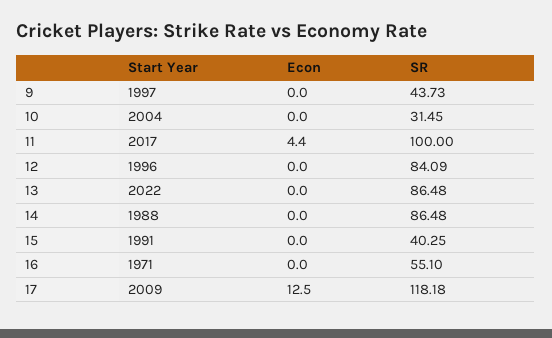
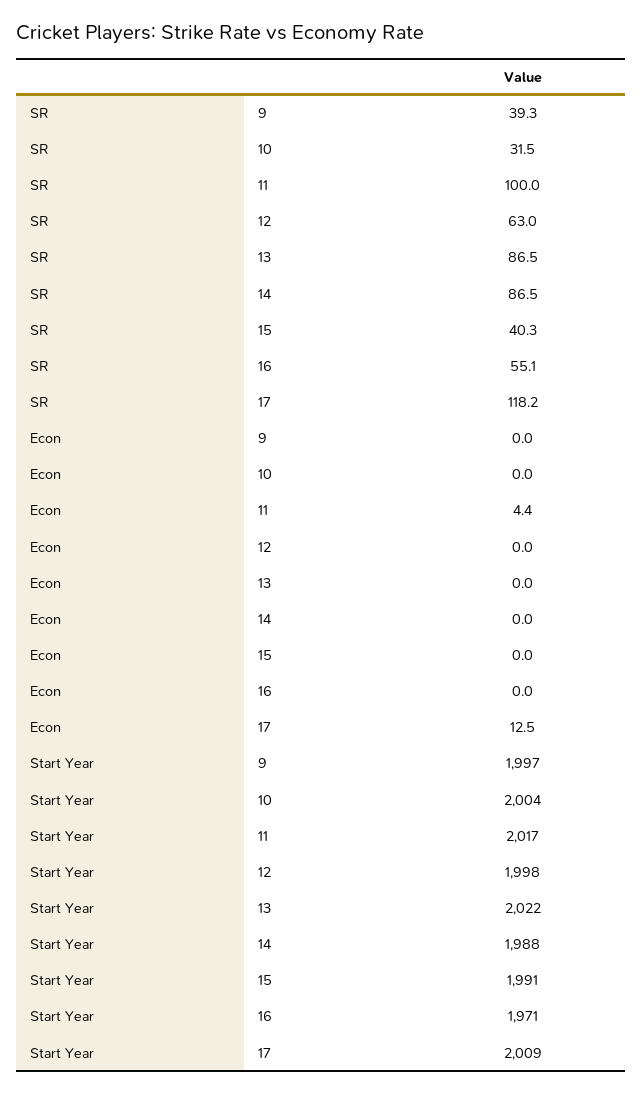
  {
    "Start Year": {
      "9": 1997,
      "10": 2004,
      "11": 2017,
-     "12": 1996,
+     "12": 1998,
      "13": 2022,
      "14": 1988,
      "15": 1991,
      "16": 1971,
      "17": 2009
    },
    "Econ": {
      "9": 0,
      "10": 0,
      "11": 4.4,
      "12": 0,
      "13": 0,
      "14": 0,
      "15": 0,
      "16": 0,
      "17": 12.5
    },
    "SR": {
-     "9": 43.73,
+     "9": 39.3,
      "10": 31.45,
      "11": 100,
-     "12": 84.09,
+     "12": 63,
      "13": 86.48,
      "14": 86.48,
      "15": 40.25,
      "16": 55.1,
      "17": 118.18
    }
  }

